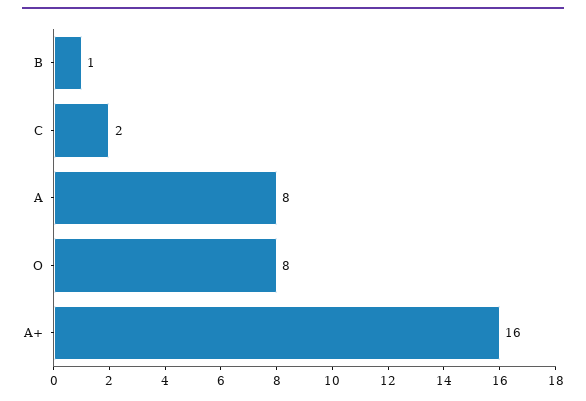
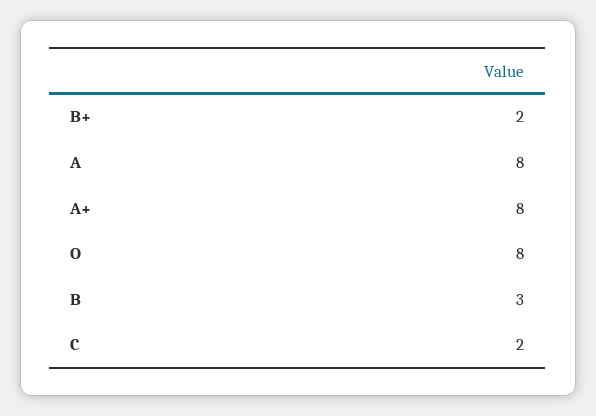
  {
-   "B": 1,
+   "B": 3,
    "C": 2,
    "A": 8,
    "O": 8,
-   "A+": 16
+   "A+": 8,
+   "B+": 2
  }

